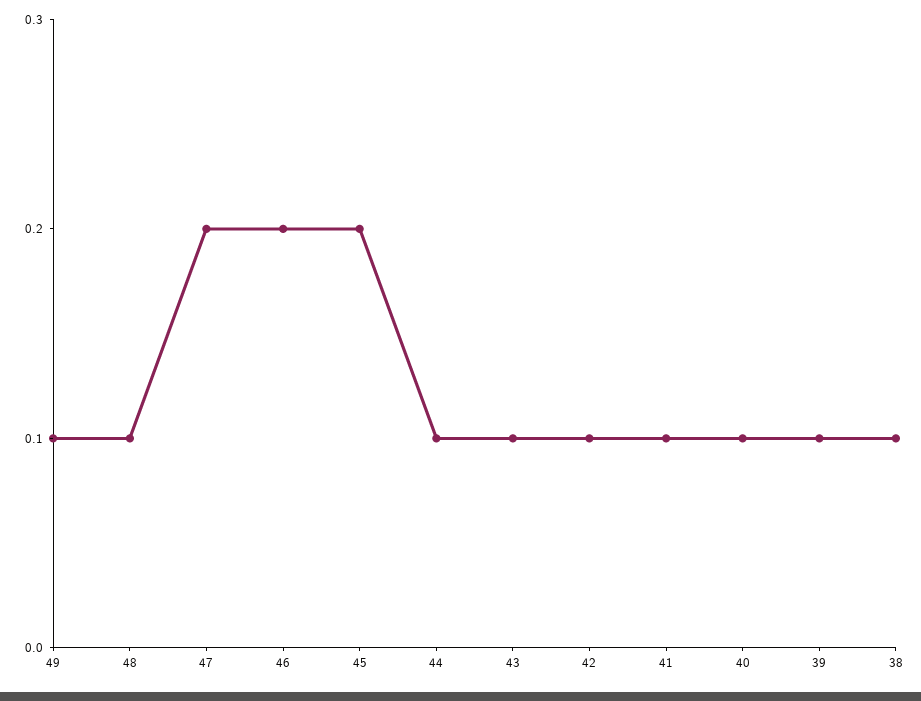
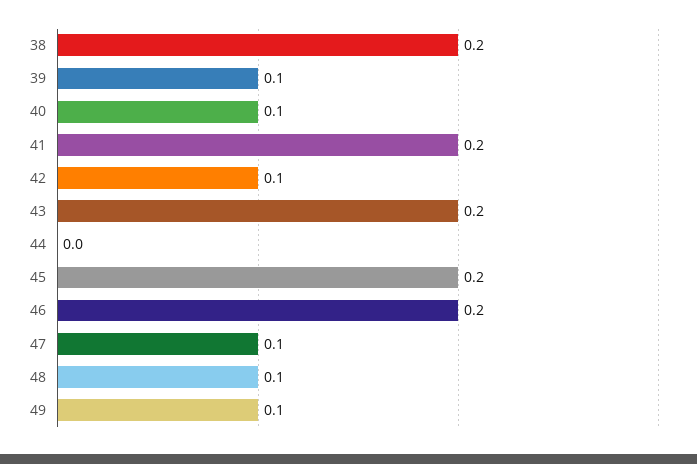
  {
    "49": 0.1,
    "48": 0.1,
-   "47": 0.2,
+   "47": 0.1,
    "46": 0.2,
    "45": 0.2,
-   "44": 0.1,
+   "44": 0,
-   "43": 0.1,
+   "43": 0.2,
    "42": 0.1,
-   "41": 0.1,
+   "41": 0.2,
    "40": 0.1,
    "39": 0.1,
-   "38": 0.1
+   "38": 0.2
  }

